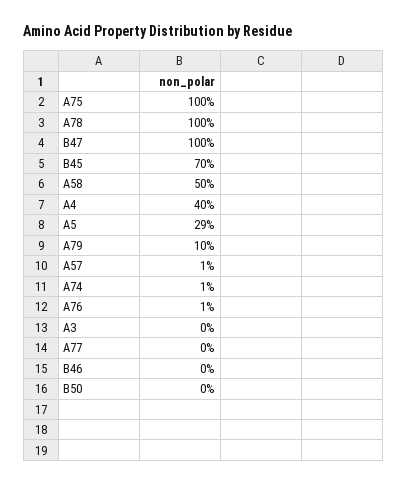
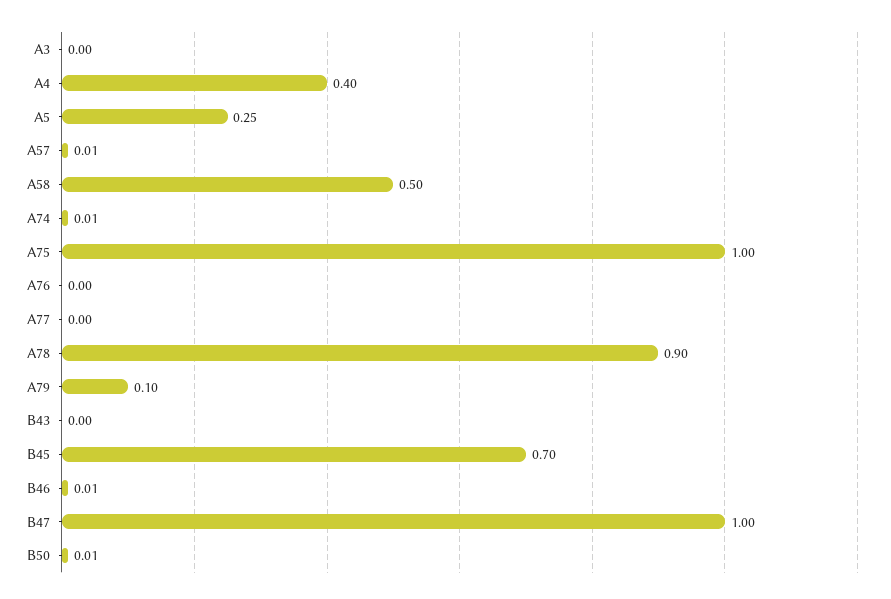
  {
    "A75": 1,
-   "A78": 1,
+   "A78": 0.9,
    "B47": 1,
    "B45": 0.7,
    "A58": 0.5,
    "A4": 0.4,
-   "A5": 0.29,
+   "A5": 0.25,
    "A79": 0.1,
    "A57": 0.01,
    "A74": 0.01,
-   "A76": 0.01,
+   "A76": 0,
    "A3": 0,
    "A77": 0,
-   "B46": 0,
+   "B46": 0.01,
-   "B50": 0
+   "B50": 0.01,
+   "B43": 0
  }

